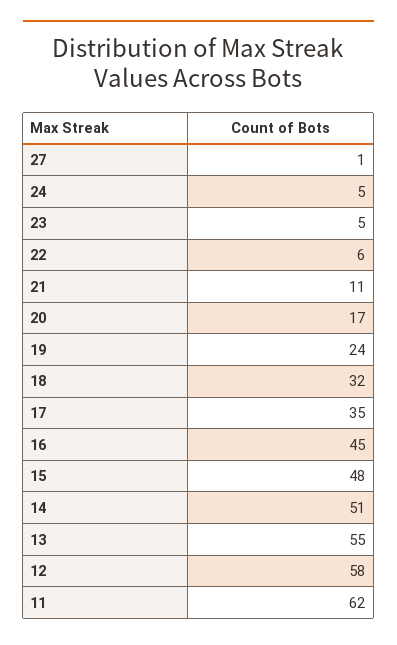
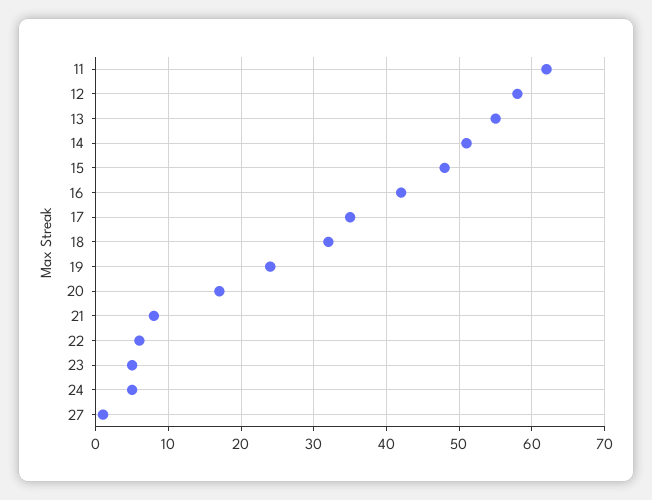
  {
    "27": 1,
    "24": 5,
    "23": 5,
    "22": 6,
-   "21": 11,
+   "21": 8,
    "20": 17,
    "19": 24,
    "18": 32,
    "17": 35,
-   "16": 45,
+   "16": 42,
    "15": 48,
    "14": 51,
    "13": 55,
    "12": 58,
    "11": 62
  }

